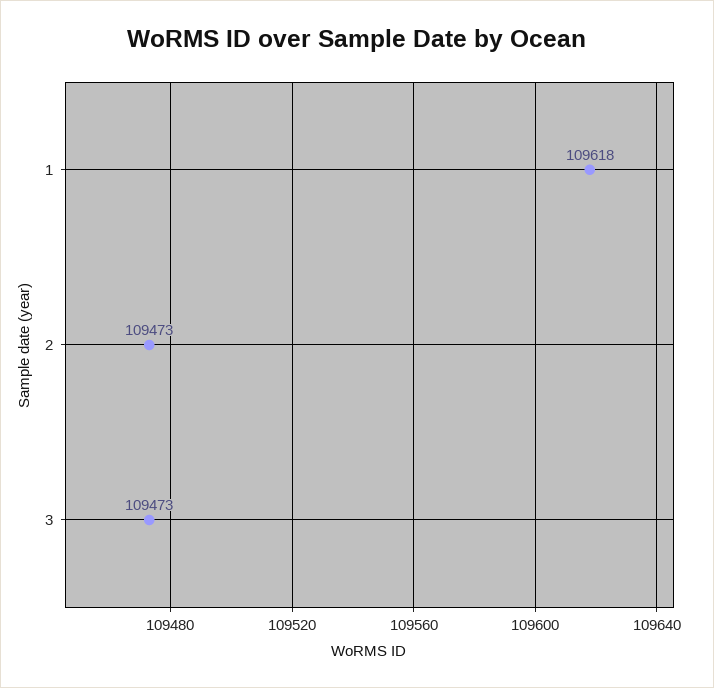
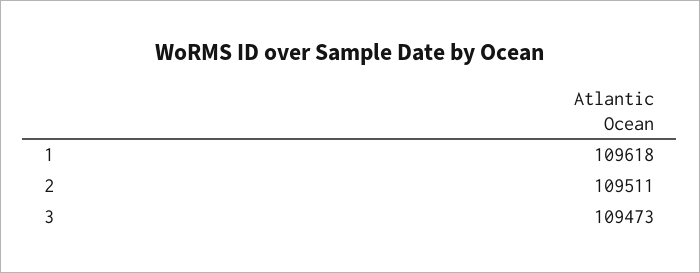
  {
    "1": 109618,
-   "2": 109473,
+   "2": 109511,
    "3": 109473
  }

